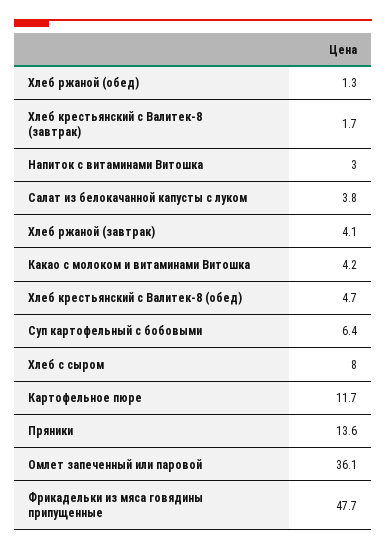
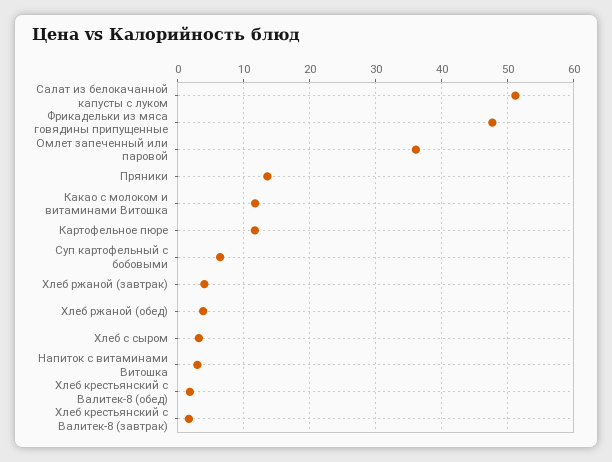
  {
-   "Хлеб ржаной (обед)": 1.3,
+   "Хлеб ржаной (обед)": 4,
    "Хлеб крестьянский с Валитек-8 (завтрак)": 1.7,
    "Напиток с витаминами Витошка": 3,
-   "Салат из белокачанной капусты с луком": 3.8,
+   "Салат из белокачанной капусты с луком": 51,
    "Хлеб ржаной (завтрак)": 4.1,
-   "Какао с молоком и витаминами Витошка": 4.2,
+   "Какао с молоком и витаминами Витошка": 12,
-   "Хлеб крестьянский с Валитек-8 (обед)": 4.7,
+   "Хлеб крестьянский с Валитек-8 (обед)": 2,
    "Суп картофельный с бобовыми": 6.4,
-   "Хлеб с сыром": 8,
+   "Хлеб с сыром": 3,
    "Картофельное пюре": 11.7,
    "Пряники": 13.6,
    "Омлет запеченный или паровой": 36.1,
    "Фрикадельки из мяса говядины припущенные": 47.7
  }

